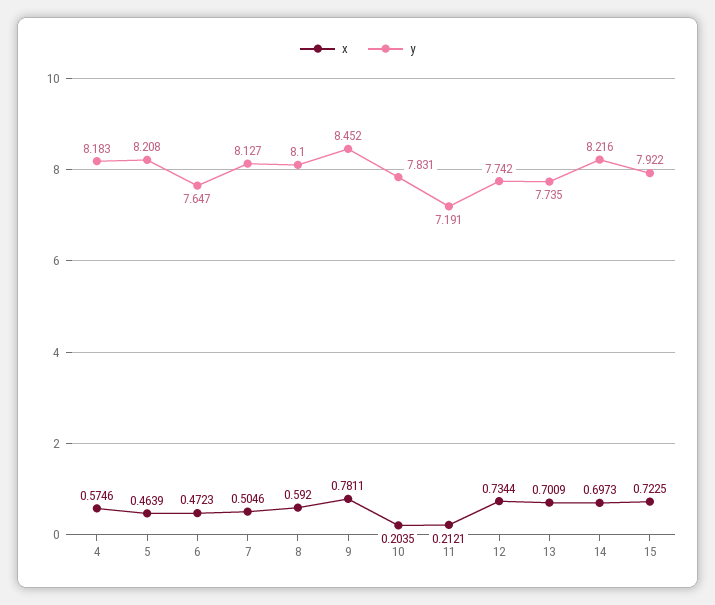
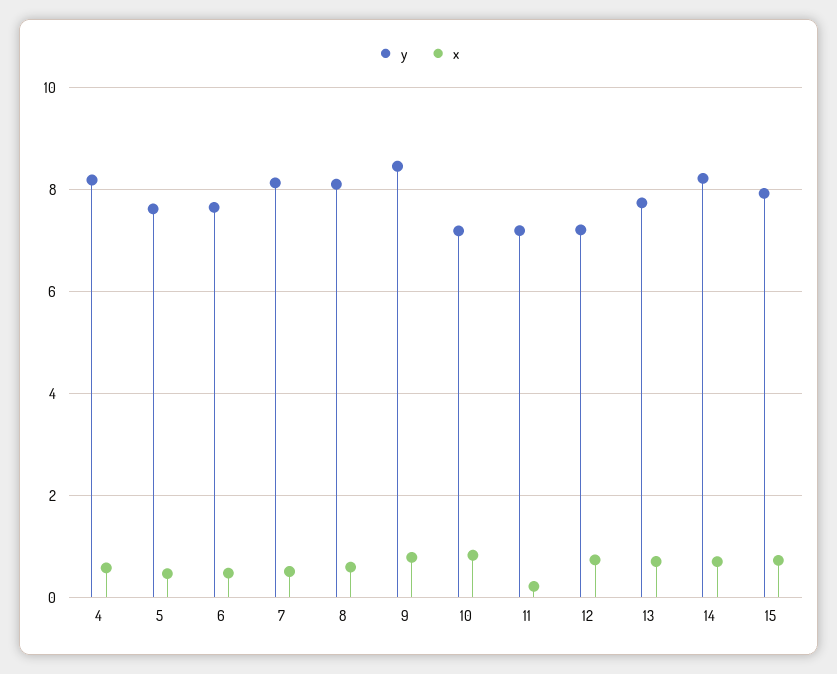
  {
    "x": {
      "4": 0.5746,
      "5": 0.4639,
      "6": 0.4723,
      "7": 0.5046,
      "8": 0.592,
      "9": 0.7811,
-     "10": 0.2035,
+     "10": 0.8,
      "11": 0.2121,
      "12": 0.7344,
      "13": 0.7009,
      "14": 0.6973,
      "15": 0.7225
    },
    "y": {
      "4": 8.183,
-     "5": 8.208,
+     "5": 7.6,
      "6": 7.647,
      "7": 8.127,
      "8": 8.1,
      "9": 8.452,
-     "10": 7.831,
+     "10": 7.2,
      "11": 7.191,
-     "12": 7.742,
+     "12": 7.2,
      "13": 7.735,
      "14": 8.216,
      "15": 7.922
    }
  }

